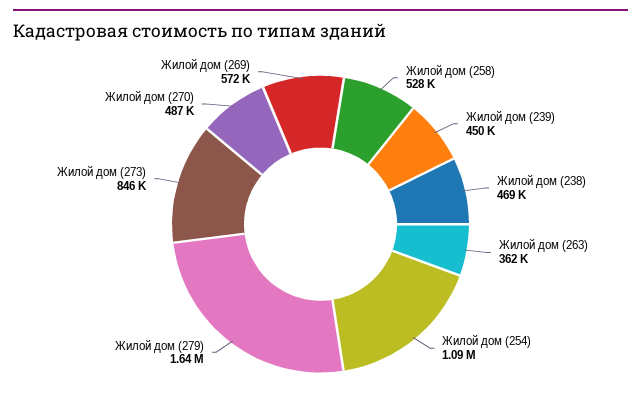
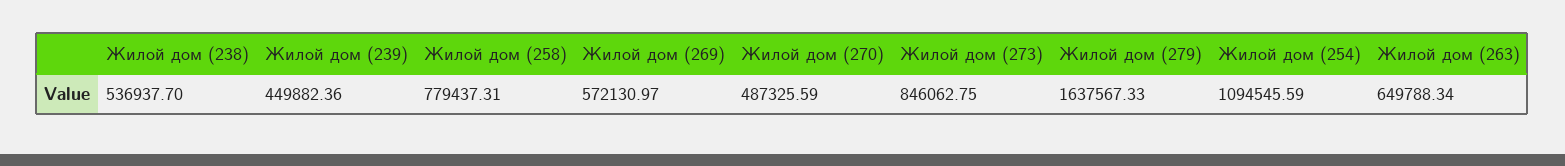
  {
-   "Жилой дом (258)": 528000,
+   "Жилой дом (258)": 779437.31,
    "Жилой дом (239)": 449882.36,
-   "Жилой дом (238)": 469000,
+   "Жилой дом (238)": 536937.7,
-   "Жилой дом (263)": 362000,
+   "Жилой дом (263)": 649788.34,
    "Жилой дом (254)": 1094545.59,
    "Жилой дом (279)": 1637567.33,
    "Жилой дом (273)": 846062.75,
    "Жилой дом (270)": 487325.59,
    "Жилой дом (269)": 572130.97
  }

